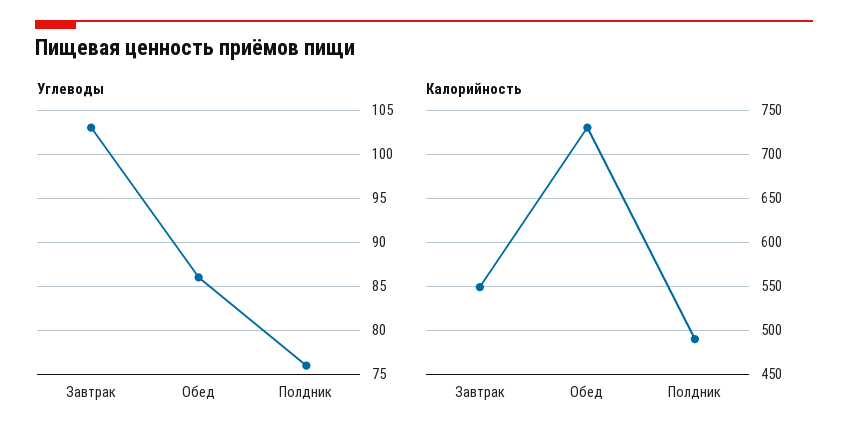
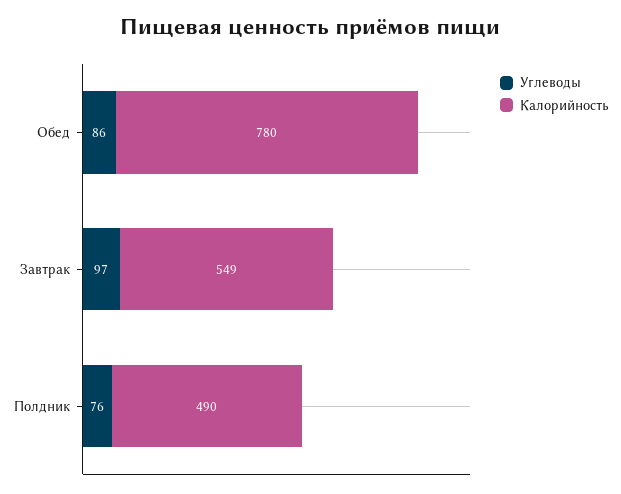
  {
    "Углеводы": {
-     "Завтрак": 103,
+     "Завтрак": 97,
      "Обед": 86,
      "Полдник": 76
    },
    "Калорийность": {
      "Завтрак": 549,
-     "Обед": 730,
+     "Обед": 780,
      "Полдник": 490
    }
  }

